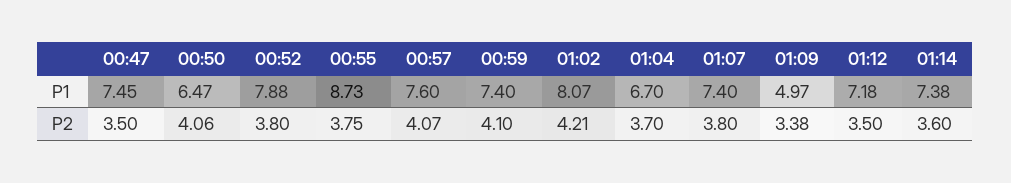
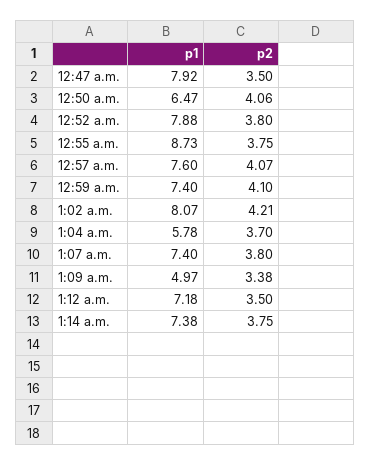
  {
    "00:47": {
-     "P1": 7.45,
+     "P1": 7.92,
      "P2": 3.5
    },
    "00:50": {
      "P1": 6.47,
      "P2": 4.06
    },
    "00:52": {
      "P1": 7.88,
      "P2": 3.8
    },
    "00:55": {
      "P1": 8.73,
      "P2": 3.75
    },
    "00:57": {
      "P1": 7.6,
      "P2": 4.07
    },
    "00:59": {
      "P1": 7.4,
      "P2": 4.1
    },
    "01:02": {
      "P1": 8.07,
      "P2": 4.21
    },
    "01:04": {
-     "P1": 6.7,
+     "P1": 5.78,
      "P2": 3.7
    },
    "01:07": {
      "P1": 7.4,
      "P2": 3.8
    },
    "01:09": {
      "P1": 4.97,
      "P2": 3.38
    },
    "01:12": {
      "P1": 7.18,
      "P2": 3.5
    },
    "01:14": {
      "P1": 7.38,
-     "P2": 3.6
+     "P2": 3.75
    }
  }

